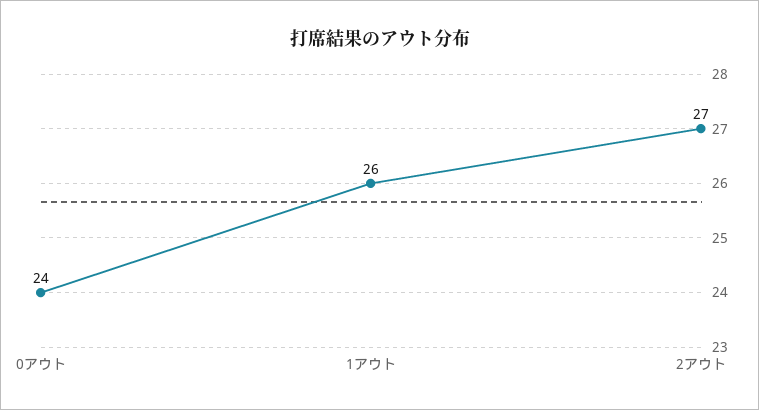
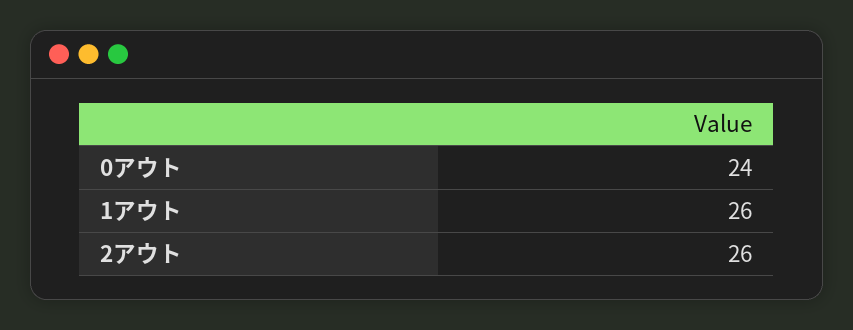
  {
    "0アウト": 24,
    "1アウト": 26,
-   "2アウト": 27
+   "2アウト": 26
  }

